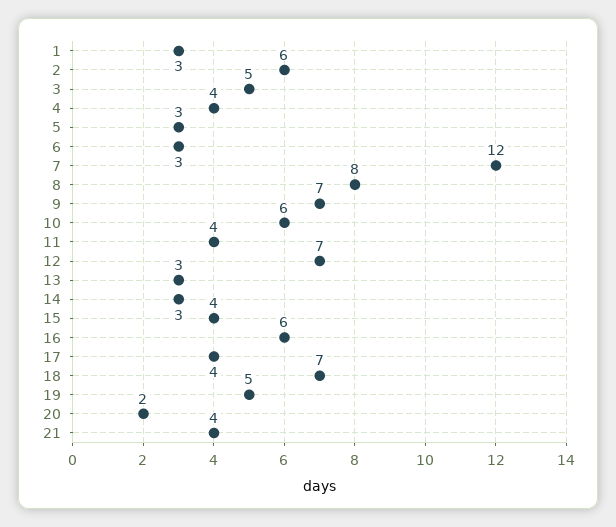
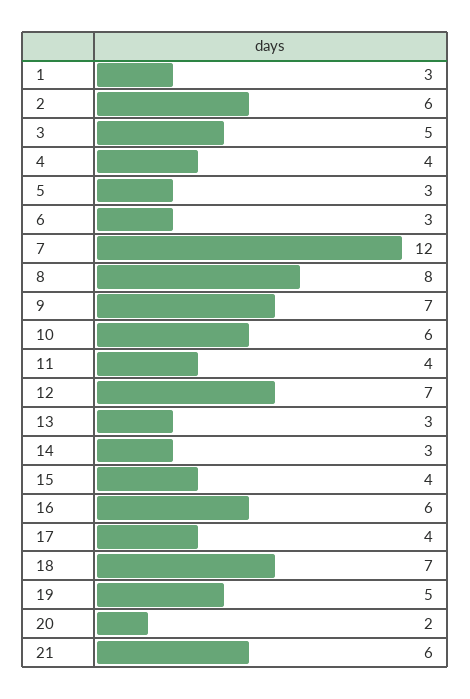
  {
    "1": 3,
    "2": 6,
    "3": 5,
    "4": 4,
    "5": 3,
    "6": 3,
    "7": 12,
    "8": 8,
    "9": 7,
    "10": 6,
    "11": 4,
    "12": 7,
    "13": 3,
    "14": 3,
    "15": 4,
    "16": 6,
    "17": 4,
    "18": 7,
    "19": 5,
    "20": 2,
-   "21": 4
+   "21": 6
  }

